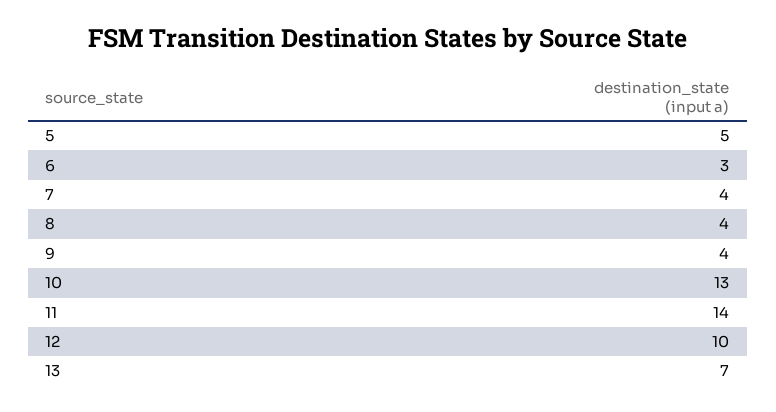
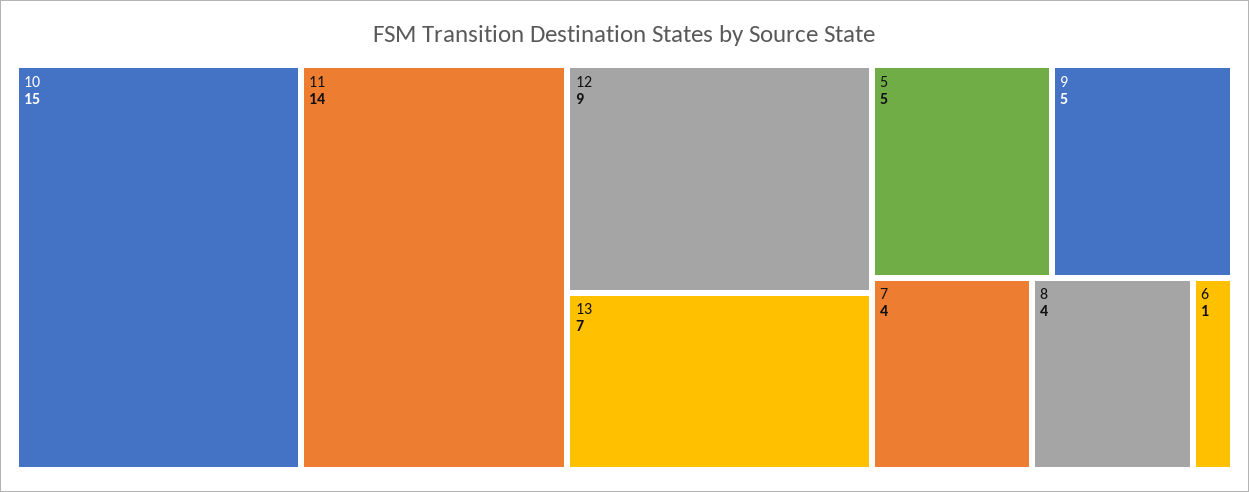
  {
    "5": 5,
-   "6": 3,
+   "6": 1,
    "7": 4,
    "8": 4,
-   "9": 4,
+   "9": 5,
-   "10": 13,
+   "10": 15,
    "11": 14,
-   "12": 10,
+   "12": 9,
    "13": 7
  }

